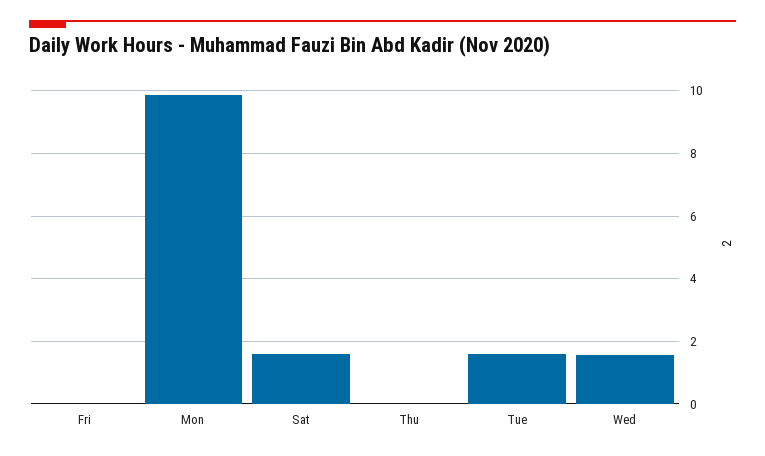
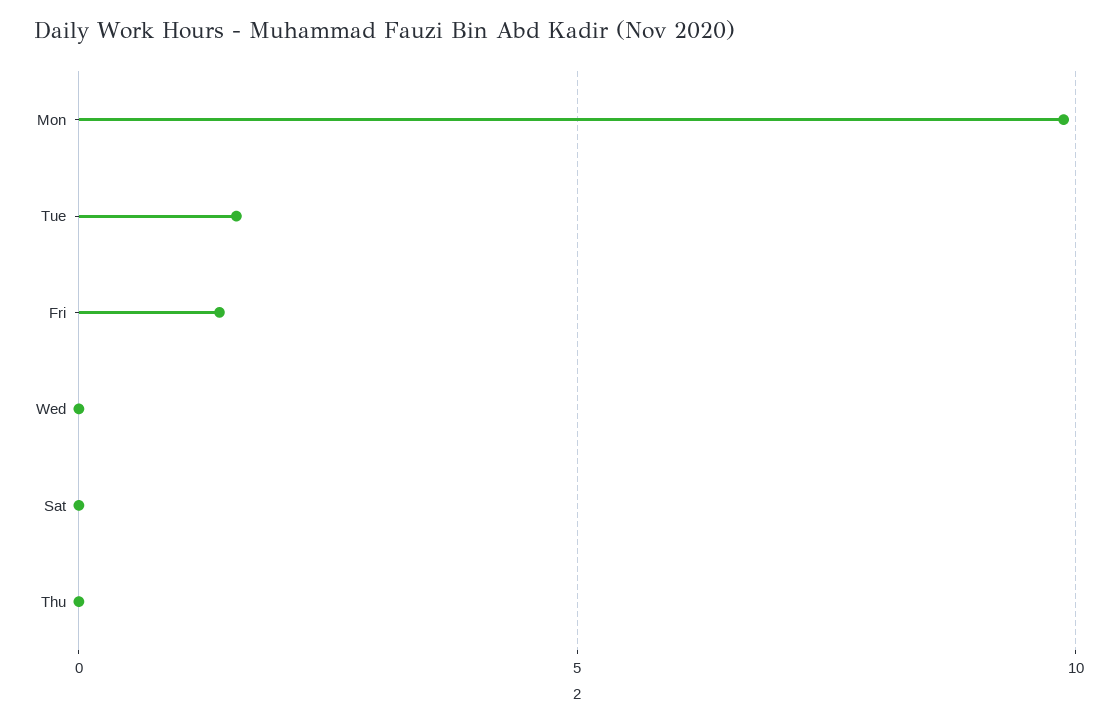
  {
-   "Fri": 0,
+   "Fri": 1.5,
    "Mon": 9.8,
-   "Sat": 1.6,
+   "Sat": 0,
    "Thu": 0,
    "Tue": 1.6,
-   "Wed": 1.6
+   "Wed": 0
  }

